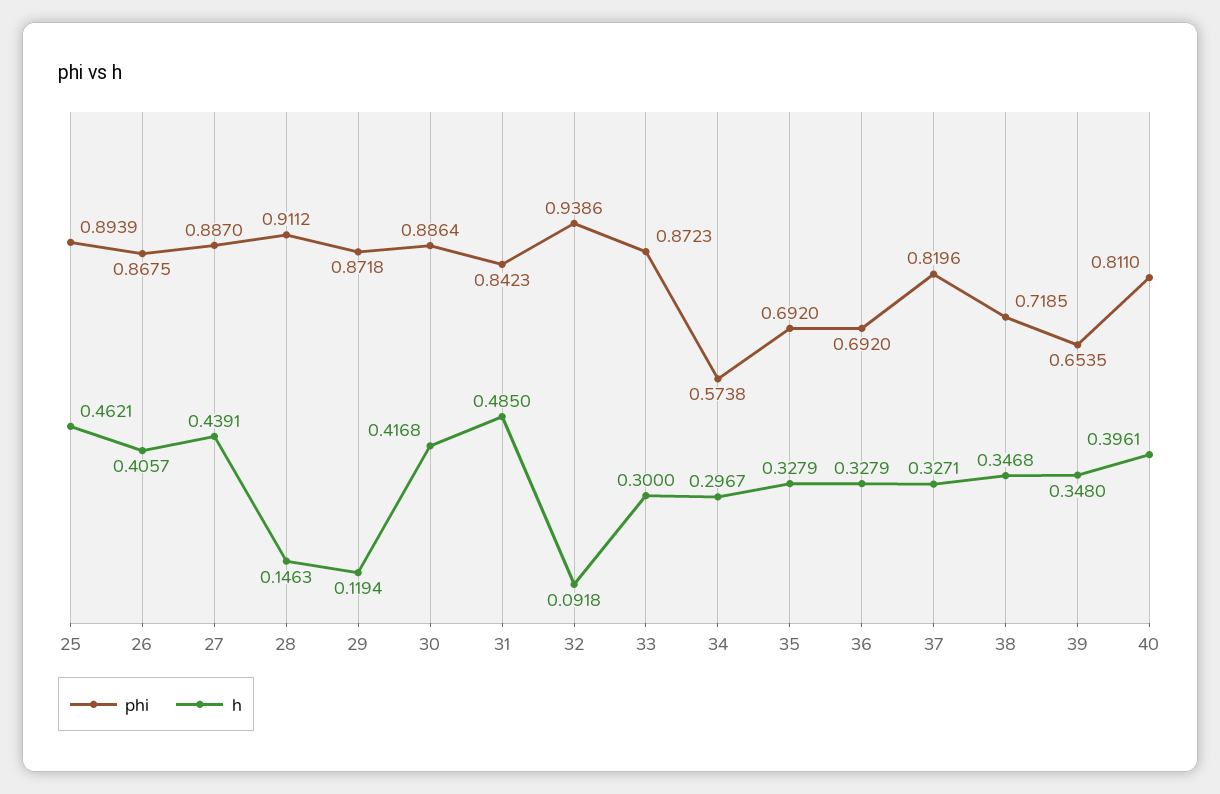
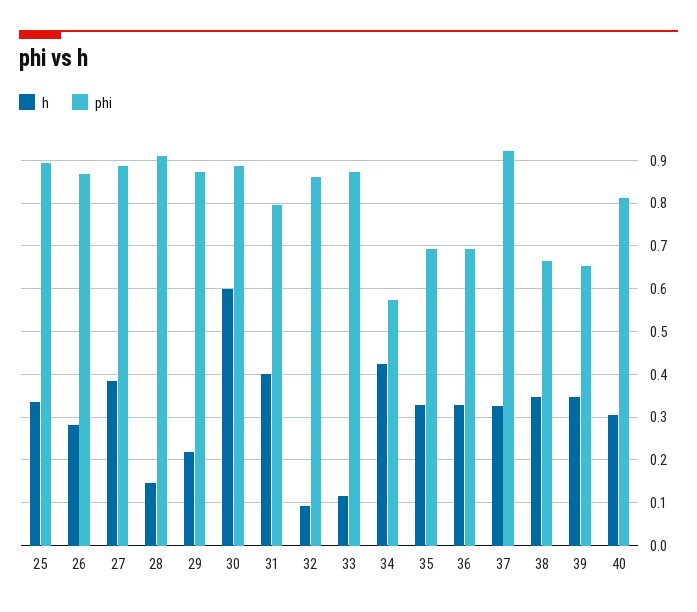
  {
    "phi": {
      "25": 0.8939,
      "26": 0.8675,
      "27": 0.887,
      "28": 0.9112,
      "29": 0.8718,
      "30": 0.8864,
-     "31": 0.8423,
+     "31": 0.8,
-     "32": 0.9386,
+     "32": 0.86,
      "33": 0.8723,
      "34": 0.5738,
      "35": 0.692,
      "36": 0.692,
-     "37": 0.8196,
+     "37": 0.92,
-     "38": 0.7185,
+     "38": 0.66,
      "39": 0.6535,
      "40": 0.811
    },
    "h": {
-     "25": 0.4621,
+     "25": 0.34,
-     "26": 0.4057,
+     "26": 0.28,
-     "27": 0.4391,
+     "27": 0.38,
      "28": 0.1463,
-     "29": 0.1194,
+     "29": 0.22,
-     "30": 0.4168,
+     "30": 0.6,
-     "31": 0.485,
+     "31": 0.4,
      "32": 0.0918,
-     "33": 0.3,
+     "33": 0.12,
-     "34": 0.2967,
+     "34": 0.42,
      "35": 0.3279,
      "36": 0.3279,
      "37": 0.3271,
      "38": 0.3468,
      "39": 0.348,
-     "40": 0.3961
+     "40": 0.3
    }
  }

